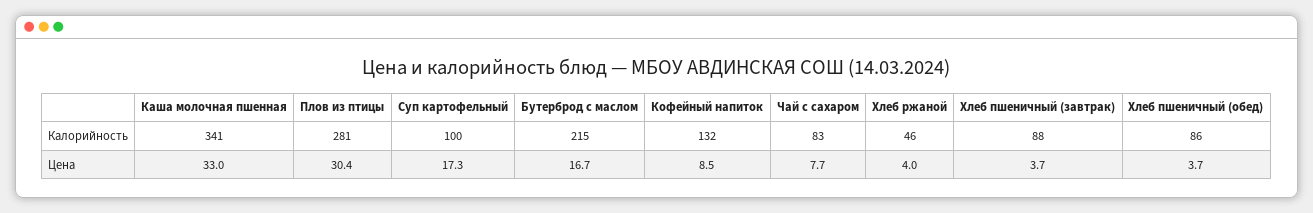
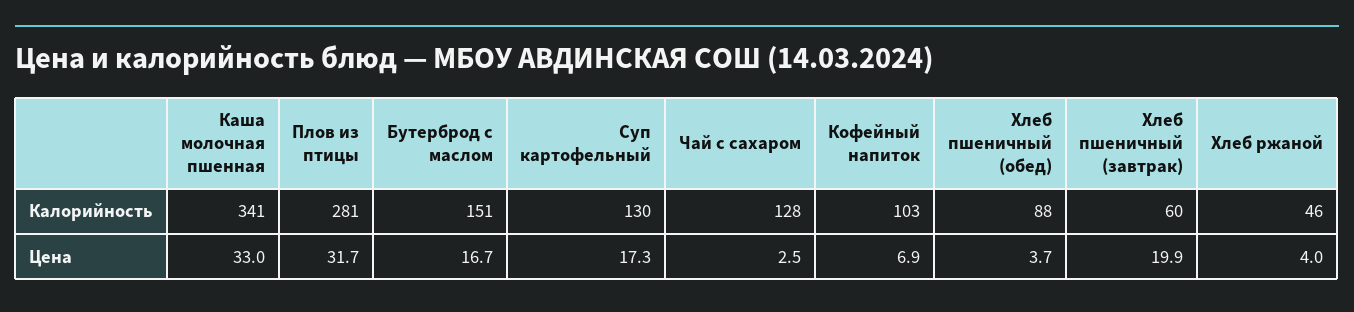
  {
    "Каша молочная пшенная": {
      "Калорийность": 341,
      "Цена": 33
    },
    "Плов из птицы": {
      "Калорийность": 281,
-     "Цена": 30.4
+     "Цена": 31.7
    },
    "Суп картофельный": {
-     "Калорийность": 100,
+     "Калорийность": 130,
      "Цена": 17.3
    },
    "Бутерброд с маслом": {
-     "Калорийность": 215,
+     "Калорийность": 151,
      "Цена": 16.7
    },
    "Кофейный напиток": {
-     "Калорийность": 132,
+     "Калорийность": 103,
-     "Цена": 8.5
+     "Цена": 6.9
    },
    "Чай с сахаром": {
-     "Калорийность": 83,
+     "Калорийность": 128,
-     "Цена": 7.7
+     "Цена": 2.5
    },
    "Хлеб ржаной": {
      "Калорийность": 46,
      "Цена": 4
    },
    "Хлеб пшеничный (завтрак)": {
-     "Калорийность": 88,
+     "Калорийность": 60,
-     "Цена": 3.7
+     "Цена": 19.9
    },
    "Хлеб пшеничный (обед)": {
-     "Калорийность": 86,
+     "Калорийность": 88,
      "Цена": 3.7
    }
  }

